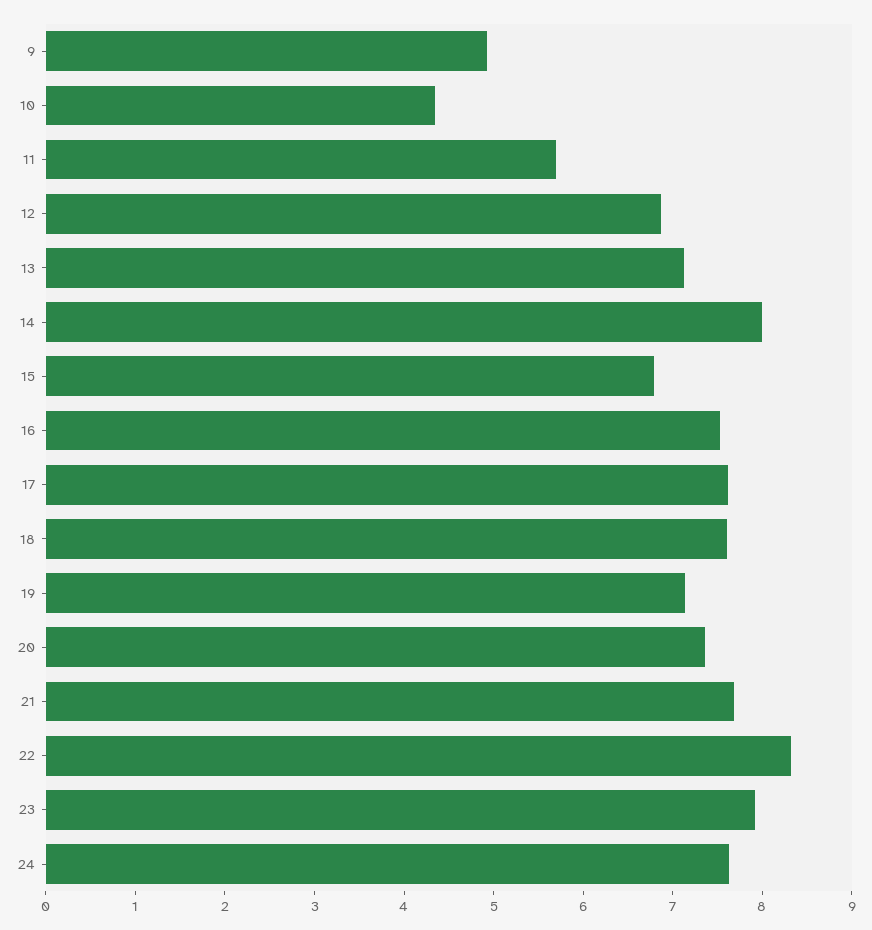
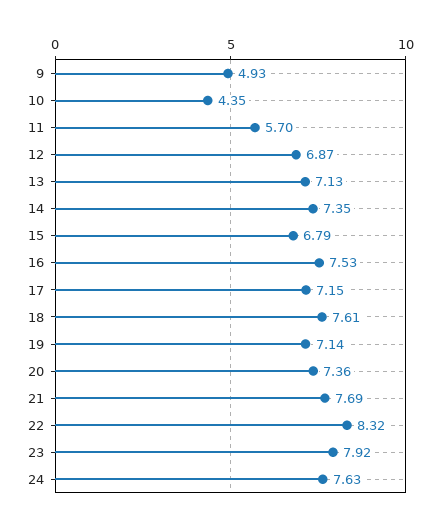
  {
    "9": 4.93,
    "10": 4.35,
    "11": 5.7,
    "12": 6.87,
    "13": 7.13,
-   "14": 8,
+   "14": 7.35,
    "15": 6.79,
    "16": 7.53,
-   "17": 7.6,
+   "17": 7.15,
    "18": 7.61,
    "19": 7.14,
    "20": 7.36,
    "21": 7.69,
    "22": 8.32,
    "23": 7.92,
    "24": 7.63
  }

